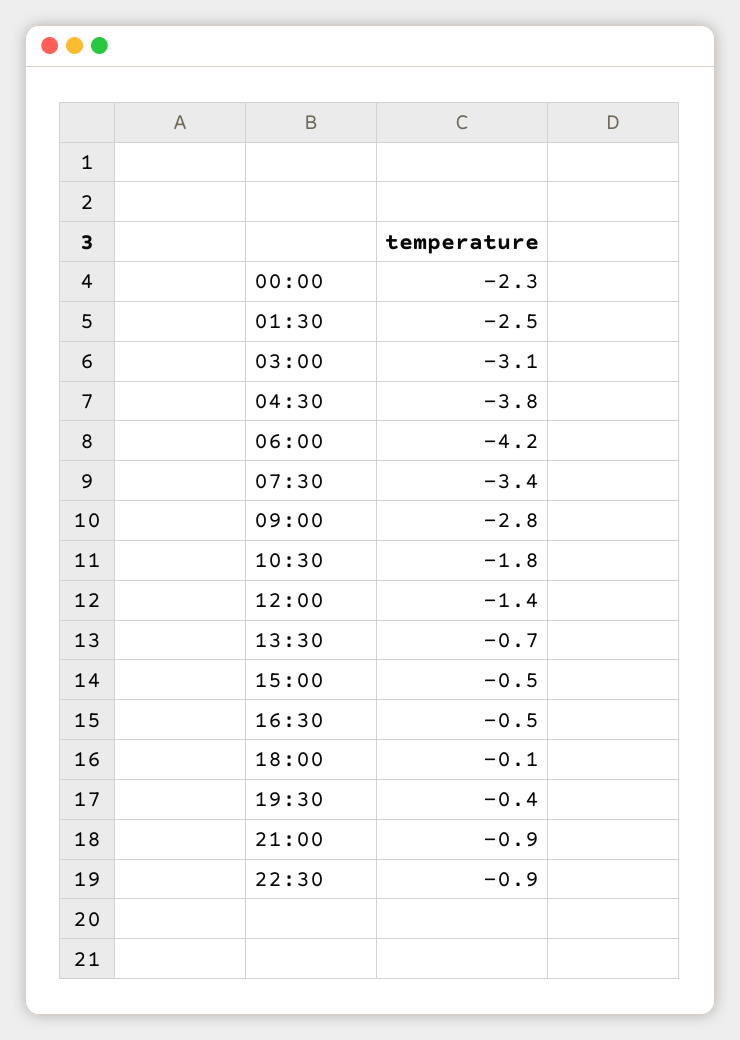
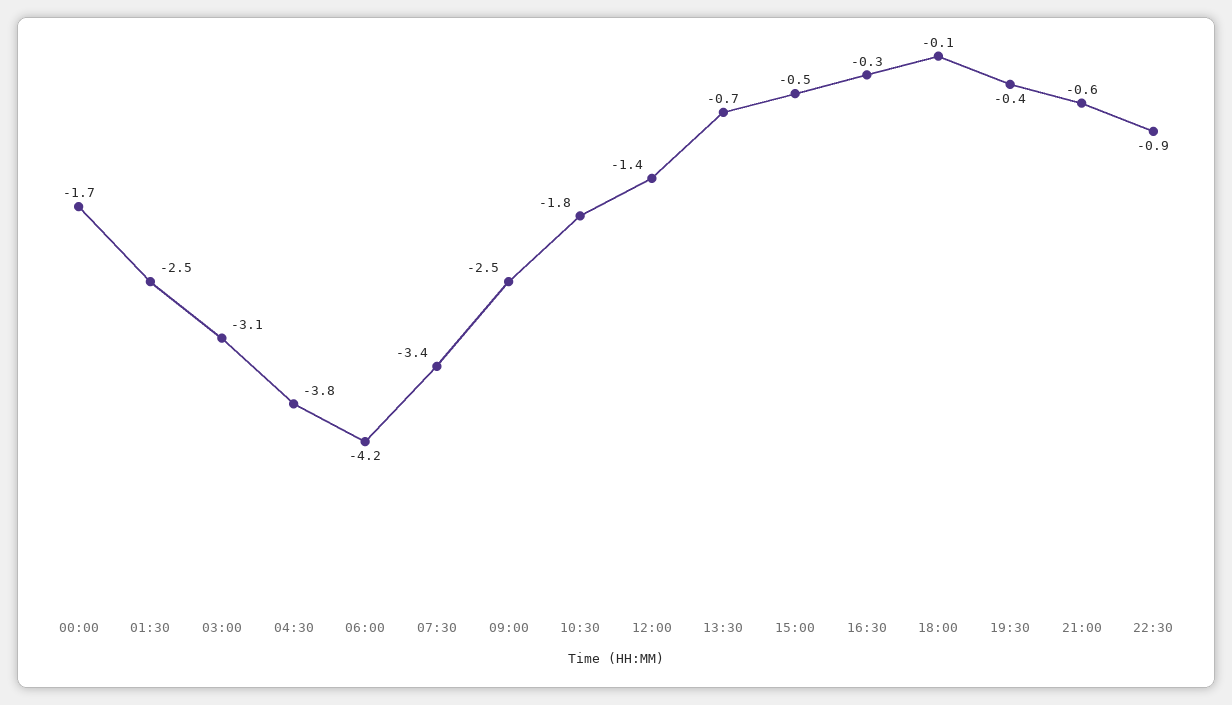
  {
-   "00:00": -2.3,
+   "00:00": -1.7,
    "01:30": -2.5,
    "03:00": -3.1,
    "04:30": -3.8,
    "06:00": -4.2,
    "07:30": -3.4,
-   "09:00": -2.8,
+   "09:00": -2.5,
    "10:30": -1.8,
    "12:00": -1.4,
    "13:30": -0.7,
    "15:00": -0.5,
-   "16:30": -0.5,
+   "16:30": -0.3,
    "18:00": -0.1,
    "19:30": -0.4,
-   "21:00": -0.9,
+   "21:00": -0.6,
    "22:30": -0.9
  }

